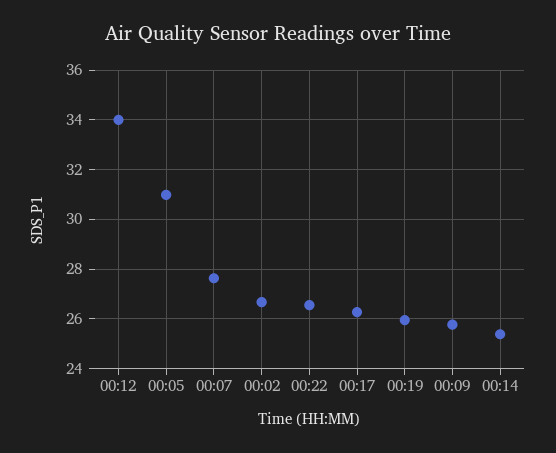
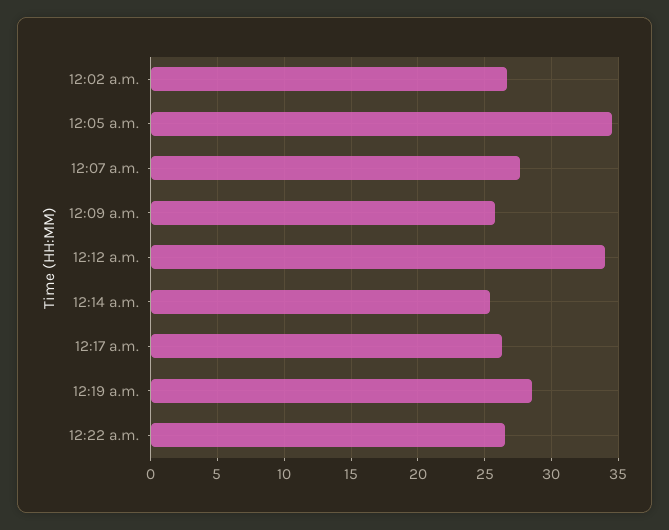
  {
    "00:12": 34,
-   "00:05": 31,
+   "00:05": 34.5,
    "00:07": 27.75,
    "00:02": 26.75,
    "00:22": 26.5,
    "00:17": 26.25,
-   "00:19": 26,
+   "00:19": 28.5,
    "00:09": 25.75,
    "00:14": 25.5
  }

